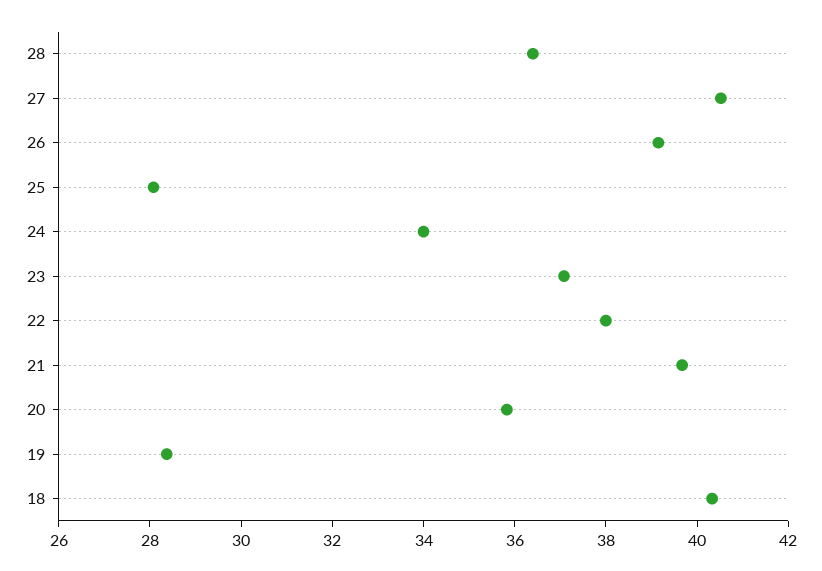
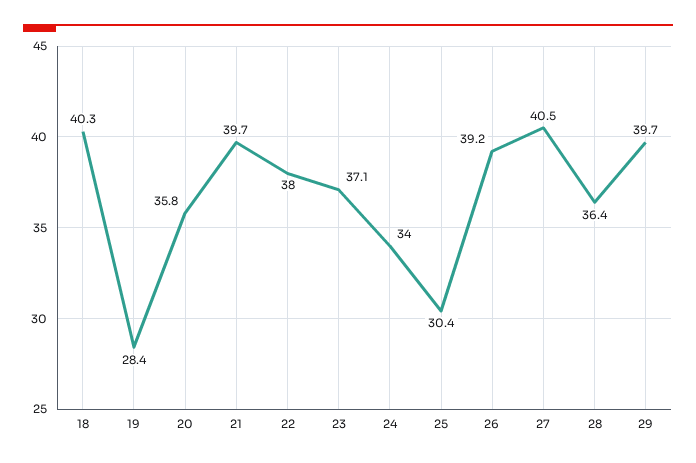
  {
    "28": 36.4,
    "27": 40.5,
    "26": 39.2,
-   "25": 28,
+   "25": 30.4,
    "24": 34,
    "23": 37.1,
    "22": 38,
    "21": 39.7,
    "20": 35.8,
    "19": 28.4,
-   "18": 40.3
+   "18": 40.3,
+   "29": 39.7
  }

